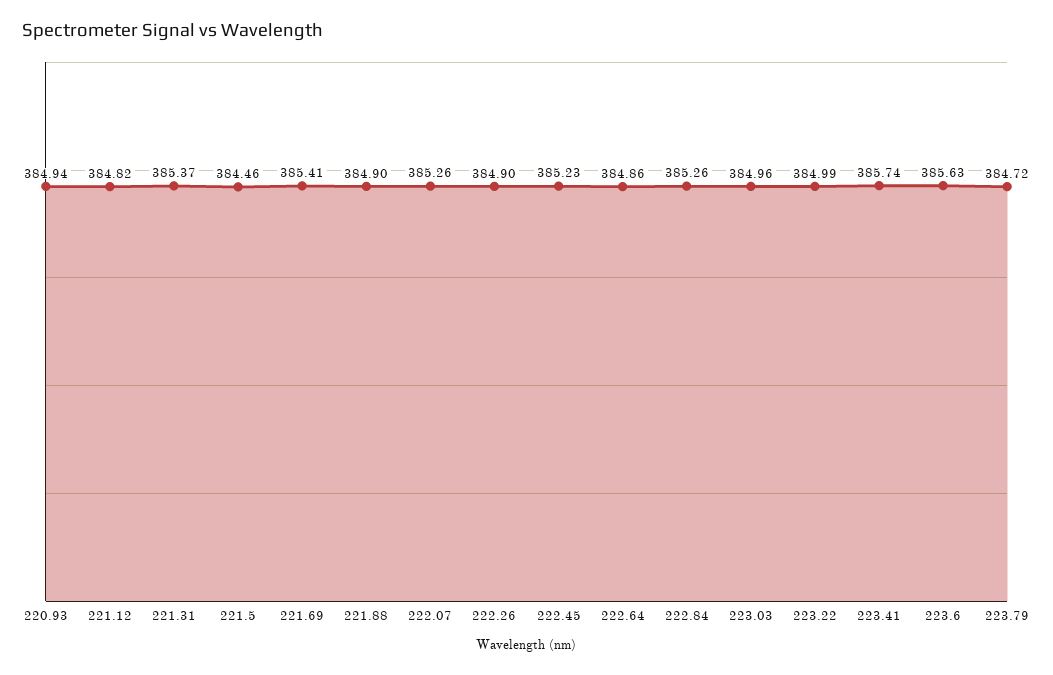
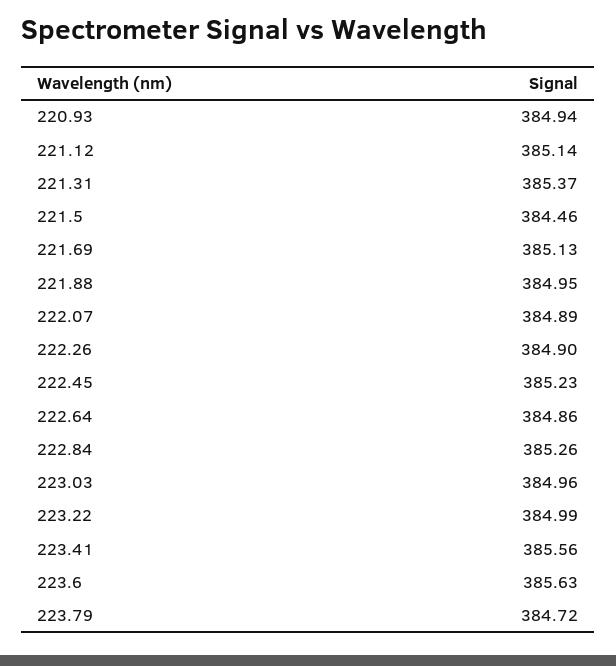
  {
    "220.93": 384.94,
-   "221.12": 384.82,
+   "221.12": 385.14,
    "221.31": 385.37,
    "221.5": 384.46,
-   "221.69": 385.41,
+   "221.69": 385.13,
-   "221.88": 384.9,
+   "221.88": 384.95,
-   "222.07": 385.26,
+   "222.07": 384.89,
    "222.26": 384.9,
    "222.45": 385.23,
    "222.64": 384.86,
    "222.84": 385.26,
    "223.03": 384.96,
    "223.22": 384.99,
-   "223.41": 385.74,
+   "223.41": 385.56,
    "223.6": 385.63,
    "223.79": 384.72
  }

